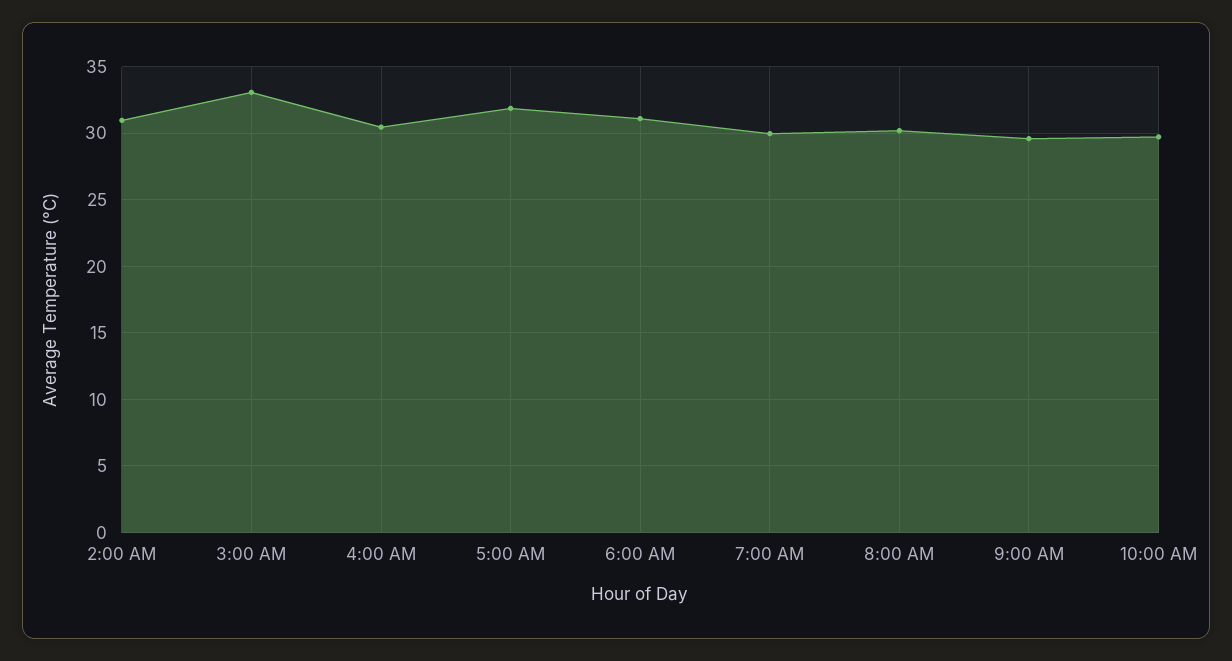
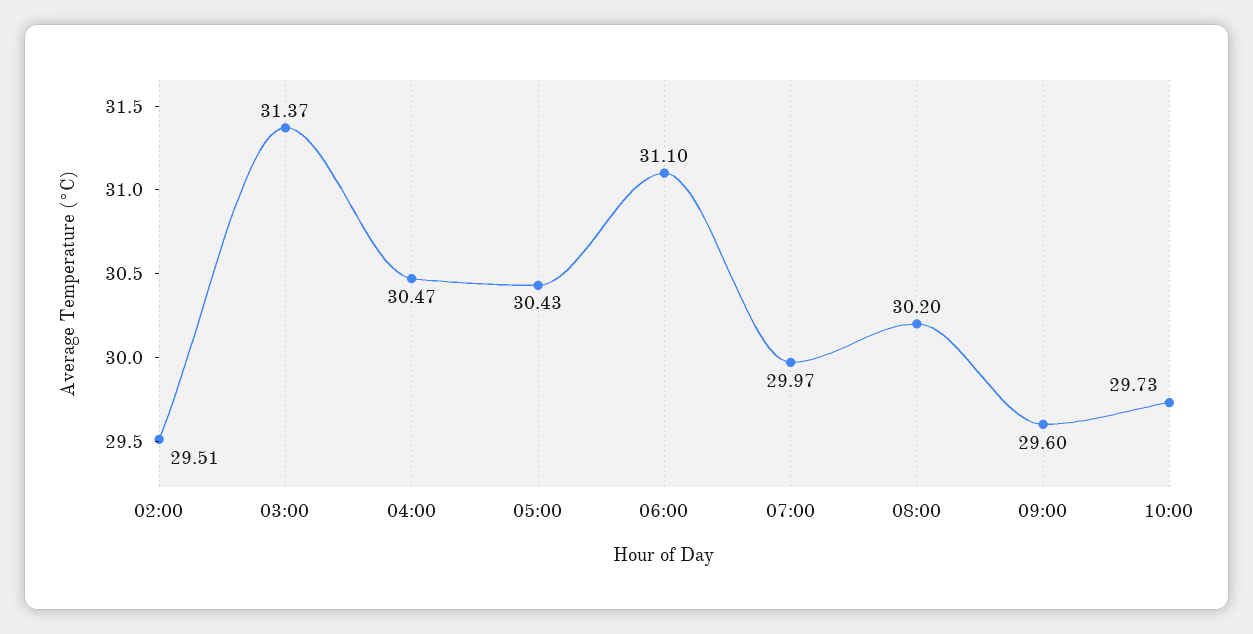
  {
-   "2:00 AM": 31,
+   "2:00 AM": 29.51,
-   "3:00 AM": 33,
+   "3:00 AM": 31.37,
    "4:00 AM": 30.47,
-   "5:00 AM": 32,
+   "5:00 AM": 30.43,
    "6:00 AM": 31.1,
    "7:00 AM": 29.97,
    "8:00 AM": 30.2,
    "9:00 AM": 29.6,
    "10:00 AM": 29.73
  }

